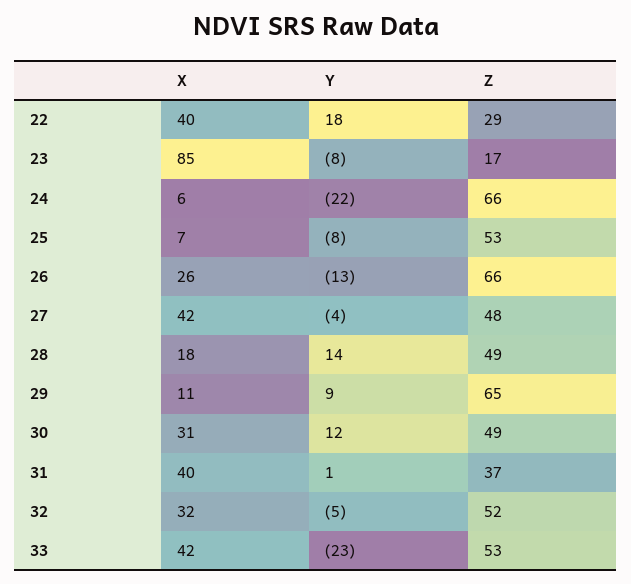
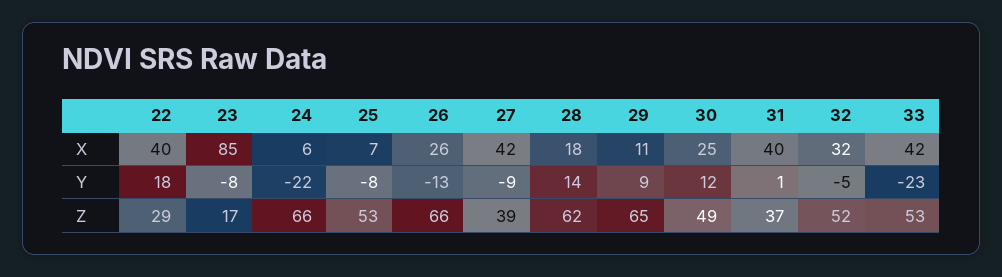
  {
    "X": {
      "22": 40,
      "23": 85,
      "24": 6,
      "25": 7,
      "26": 26,
      "27": 42,
      "28": 18,
      "29": 11,
-     "30": 31,
+     "30": 25,
      "31": 40,
      "32": 32,
      "33": 42
    },
    "Y": {
      "22": 18,
      "23": -8,
      "24": -22,
      "25": -8,
      "26": -13,
-     "27": -4,
+     "27": -9,
      "28": 14,
      "29": 9,
      "30": 12,
      "31": 1,
      "32": -5,
      "33": -23
    },
    "Z": {
      "22": 29,
      "23": 17,
      "24": 66,
      "25": 53,
      "26": 66,
-     "27": 48,
+     "27": 39,
-     "28": 49,
+     "28": 62,
      "29": 65,
      "30": 49,
      "31": 37,
      "32": 52,
      "33": 53
    }
  }

